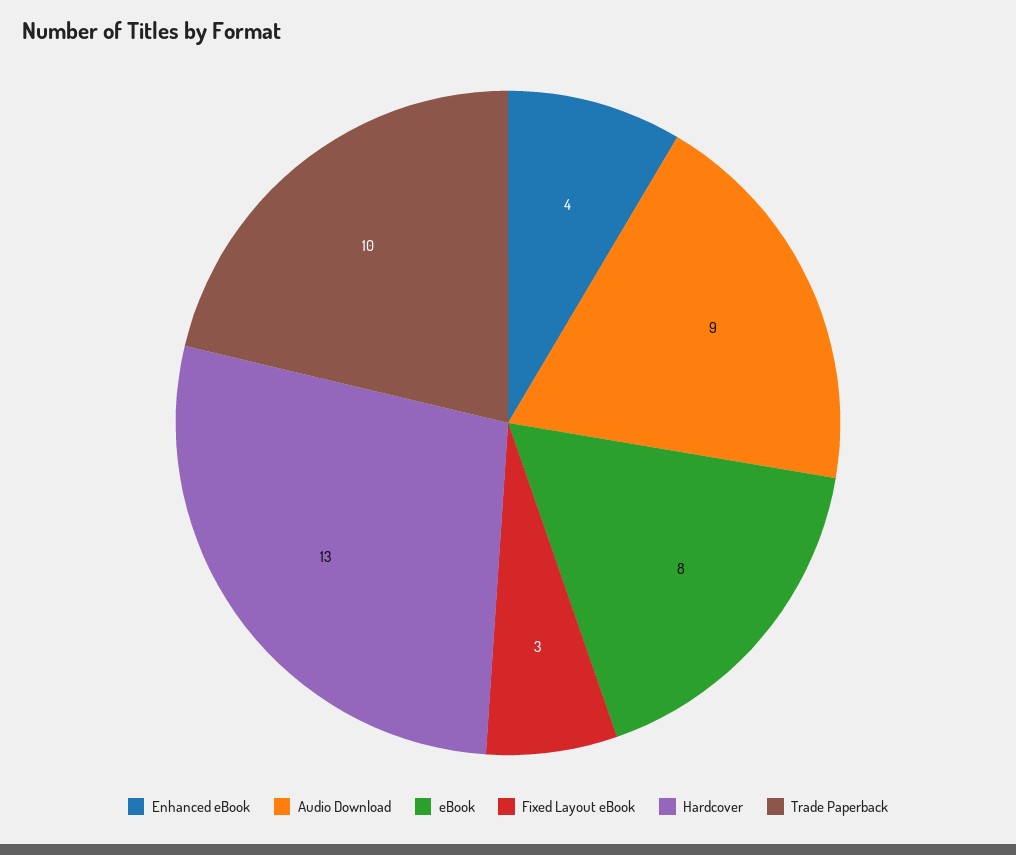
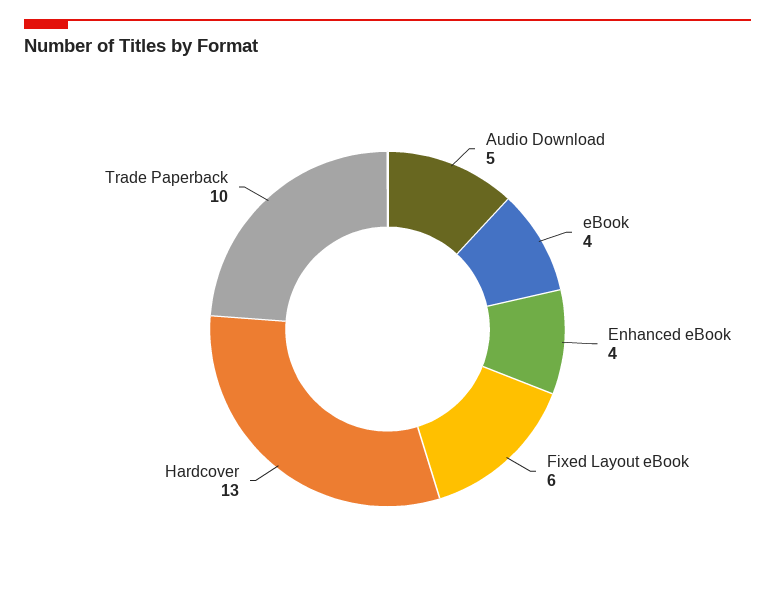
  {
    "Enhanced eBook": 4,
-   "Audio Download": 9,
+   "Audio Download": 5,
-   "eBook": 8,
+   "eBook": 4,
-   "Fixed Layout eBook": 3,
+   "Fixed Layout eBook": 6,
    "Hardcover": 13,
    "Trade Paperback": 10
  }

